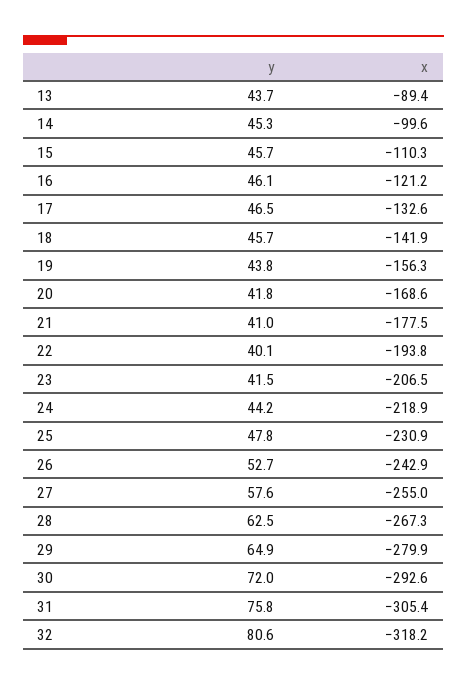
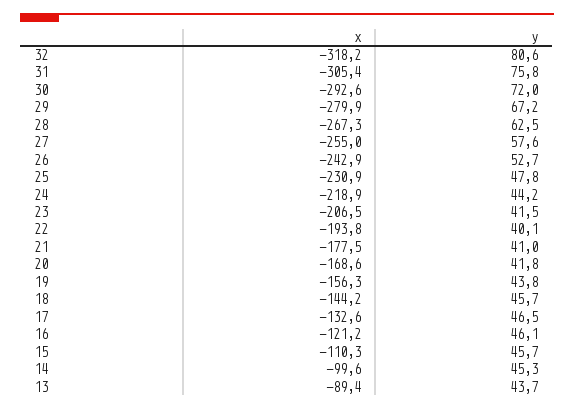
  {
    "y": {
      "13": 43.7,
      "14": 45.3,
      "15": 45.7,
      "16": 46.1,
      "17": 46.5,
      "18": 45.7,
      "19": 43.8,
      "20": 41.8,
      "21": 41,
      "22": 40.1,
      "23": 41.5,
      "24": 44.2,
      "25": 47.8,
      "26": 52.7,
      "27": 57.6,
      "28": 62.5,
-     "29": 64.9,
+     "29": 67.2,
      "30": 72,
      "31": 75.8,
      "32": 80.6
    },
    "x": {
      "13": -89.4,
      "14": -99.6,
      "15": -110.3,
      "16": -121.2,
      "17": -132.6,
-     "18": -141.9,
+     "18": -144.2,
      "19": -156.3,
      "20": -168.6,
      "21": -177.5,
      "22": -193.8,
      "23": -206.5,
      "24": -218.9,
      "25": -230.9,
      "26": -242.9,
      "27": -255,
      "28": -267.3,
      "29": -279.9,
      "30": -292.6,
      "31": -305.4,
      "32": -318.2
    }
  }

